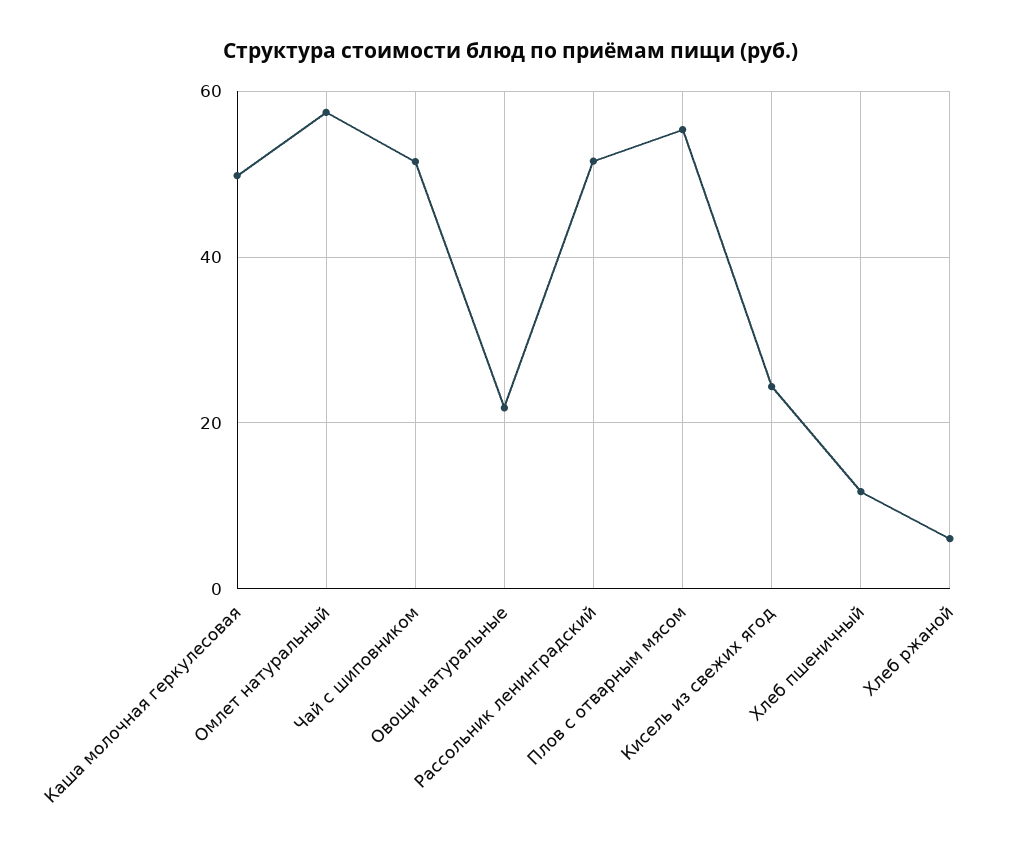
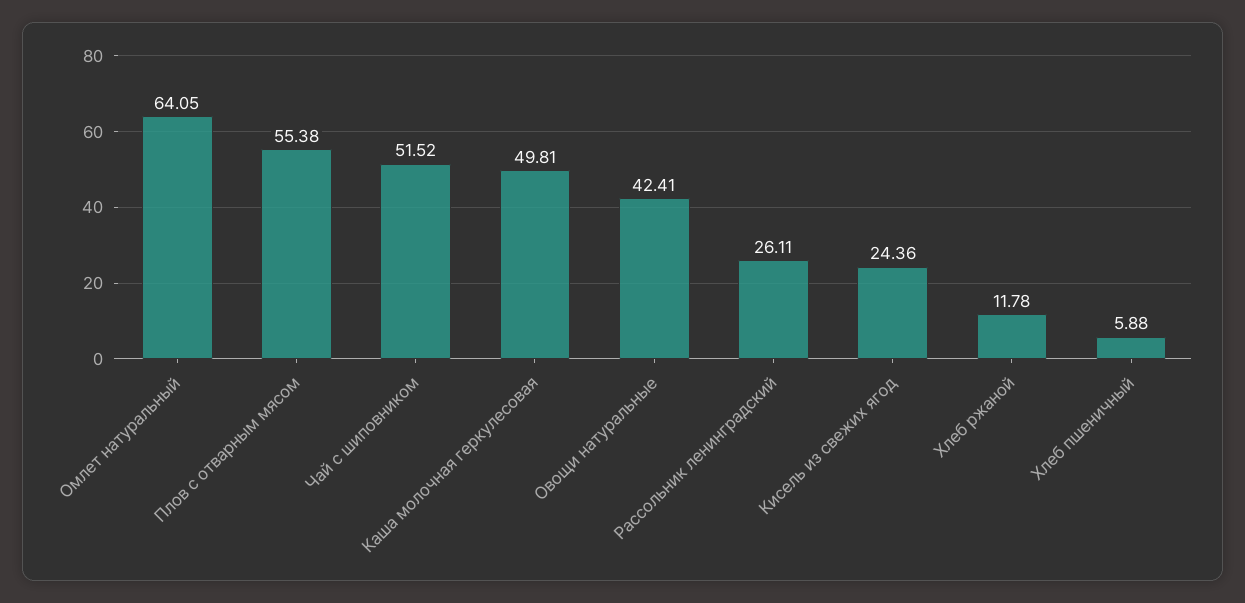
  {
    "Каша молочная геркулесовая": 49.81,
-   "Омлет натуральный": 58,
+   "Омлет натуральный": 64.05,
    "Чай с шиповником": 51.52,
-   "Овощи натуральные": 22,
+   "Овощи натуральные": 42.41,
-   "Рассольник ленинградский": 52,
+   "Рассольник ленинградский": 26.11,
    "Плов с отварным мясом": 55.38,
    "Кисель из свежих ягод": 24.36,
-   "Хлеб пшеничный": 12,
+   "Хлеб пшеничный": 5.88,
-   "Хлеб ржаной": 6
+   "Хлеб ржаной": 11.78
  }

